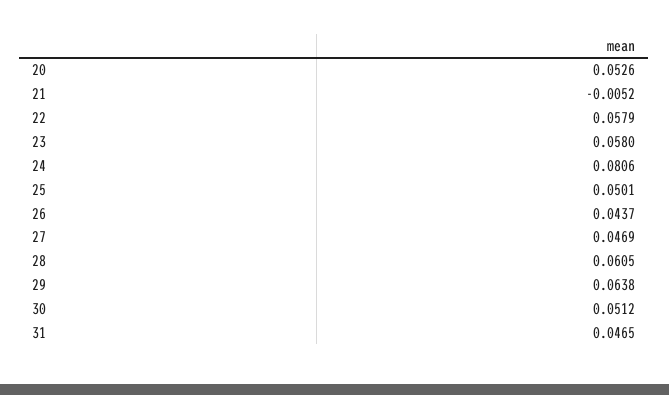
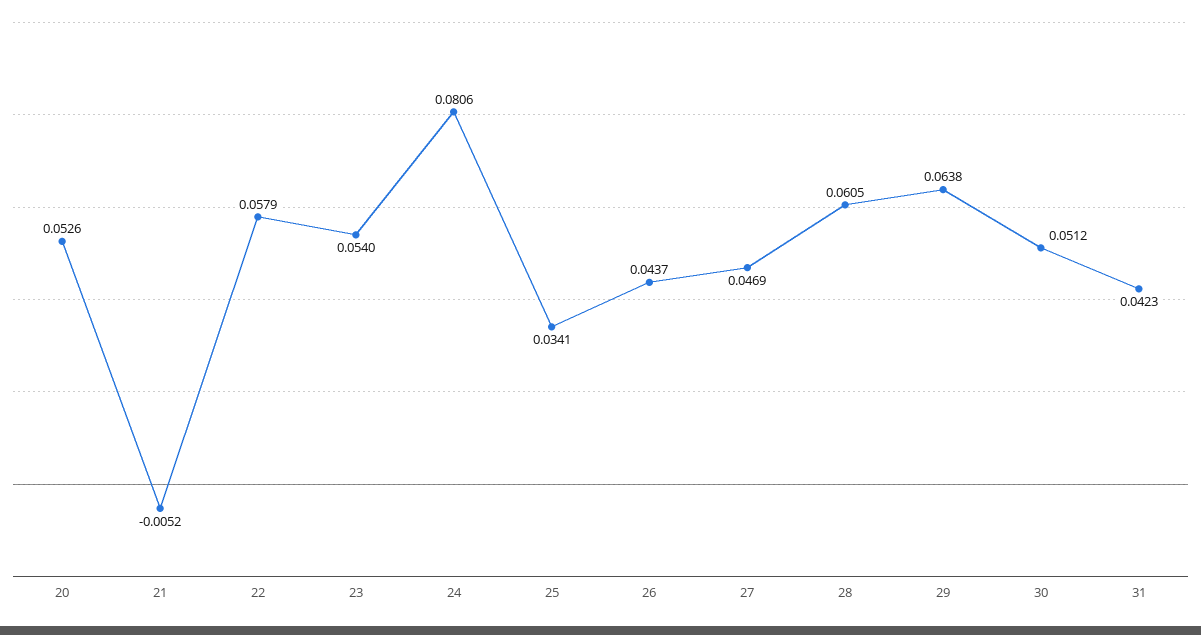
  {
    "20": 0.0526,
    "21": -0.0052,
    "22": 0.0579,
-   "23": 0.058,
+   "23": 0.054,
    "24": 0.0806,
-   "25": 0.0501,
+   "25": 0.0341,
    "26": 0.0437,
    "27": 0.0469,
    "28": 0.0605,
    "29": 0.0638,
    "30": 0.0512,
-   "31": 0.0465
+   "31": 0.0423
  }

